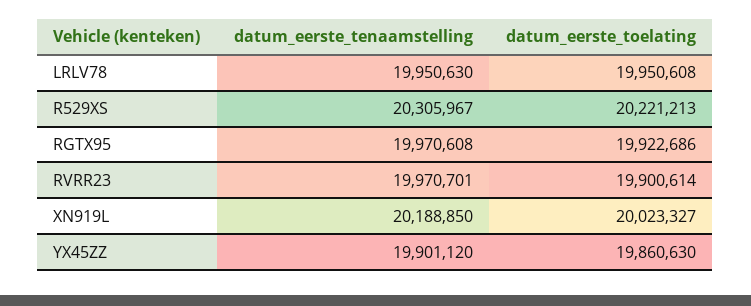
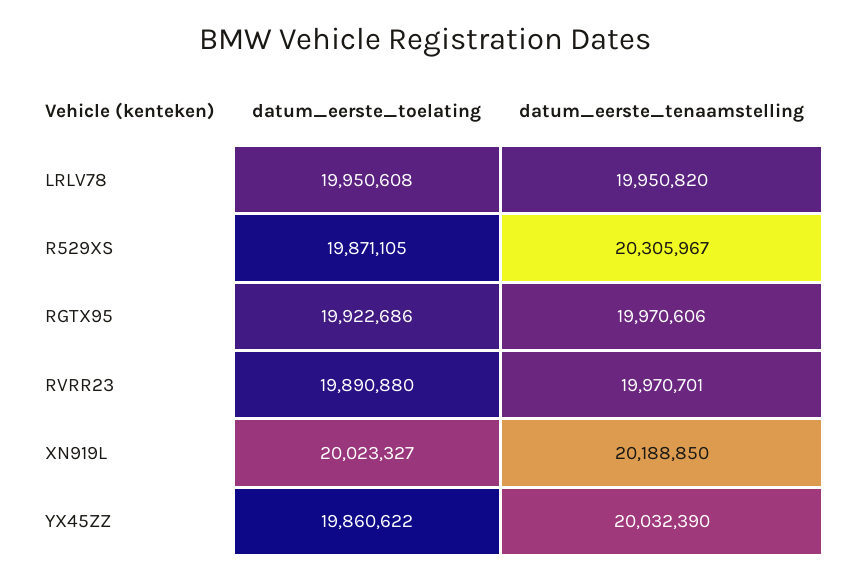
  {
    "datum_eerste_tenaamstelling": {
-     "LRLV78": 19950630,
+     "LRLV78": 19950820,
      "R529XS": 20305967,
-     "RGTX95": 19970608,
+     "RGTX95": 19970606,
      "RVRR23": 19970701,
      "XN919L": 20188850,
-     "YX45ZZ": 19901120
+     "YX45ZZ": 20032390
    },
    "datum_eerste_toelating": {
      "LRLV78": 19950608,
-     "R529XS": 20221213,
+     "R529XS": 19871105,
      "RGTX95": 19922686,
-     "RVRR23": 19900614,
+     "RVRR23": 19890880,
      "XN919L": 20023327,
-     "YX45ZZ": 19860630
+     "YX45ZZ": 19860622
    }
  }

